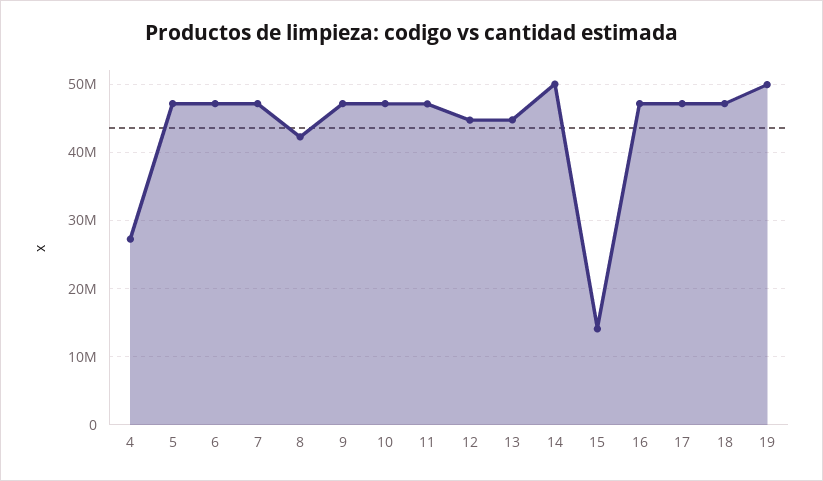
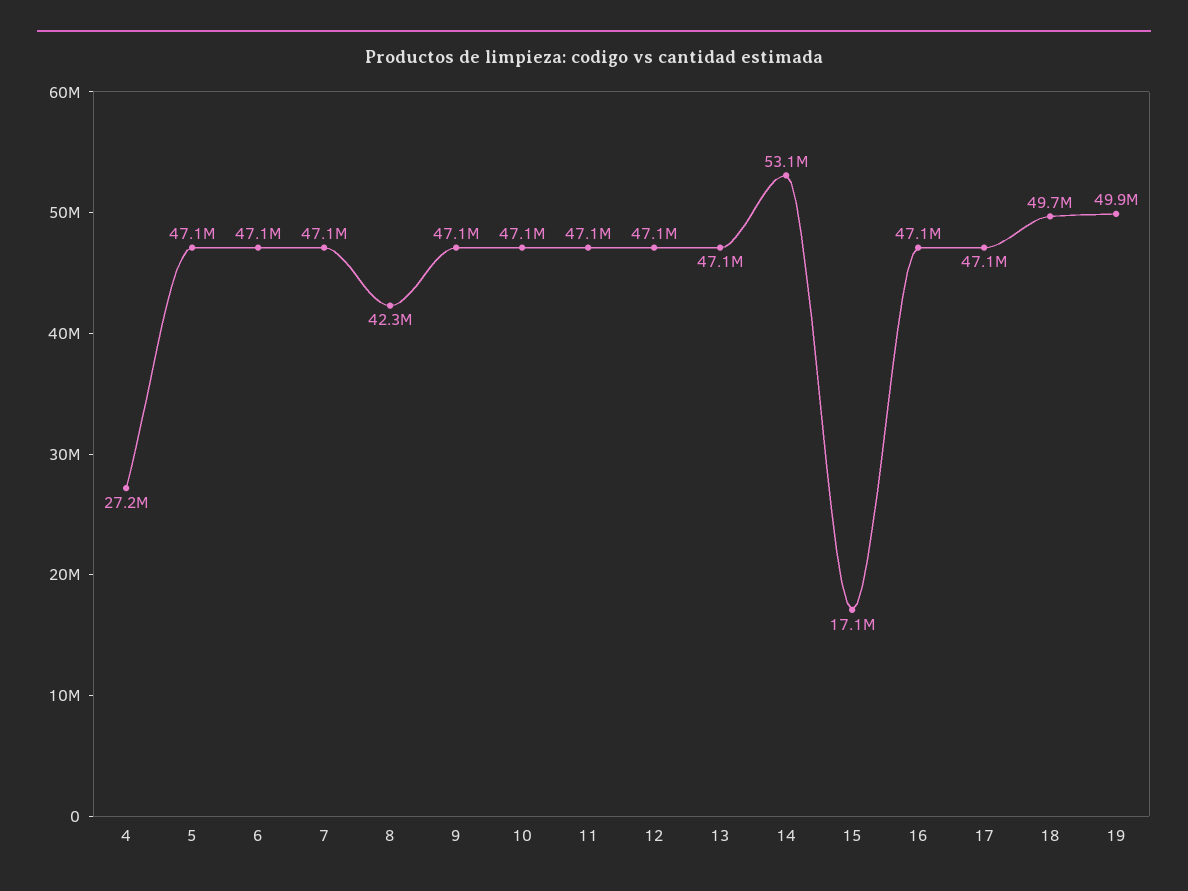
  {
    "4": 27200000,
    "5": 47100000,
    "6": 47100000,
    "7": 47100000,
    "8": 42300000,
    "9": 47100000,
    "10": 47100000,
    "11": 47100000,
-   "12": 45000000,
+   "12": 47100000,
-   "13": 45000000,
+   "13": 47100000,
-   "14": 50000000,
+   "14": 53100000,
-   "15": 14000000,
+   "15": 17100000,
    "16": 47100000,
    "17": 47100000,
-   "18": 47000000,
+   "18": 49700000,
    "19": 49900000
  }

